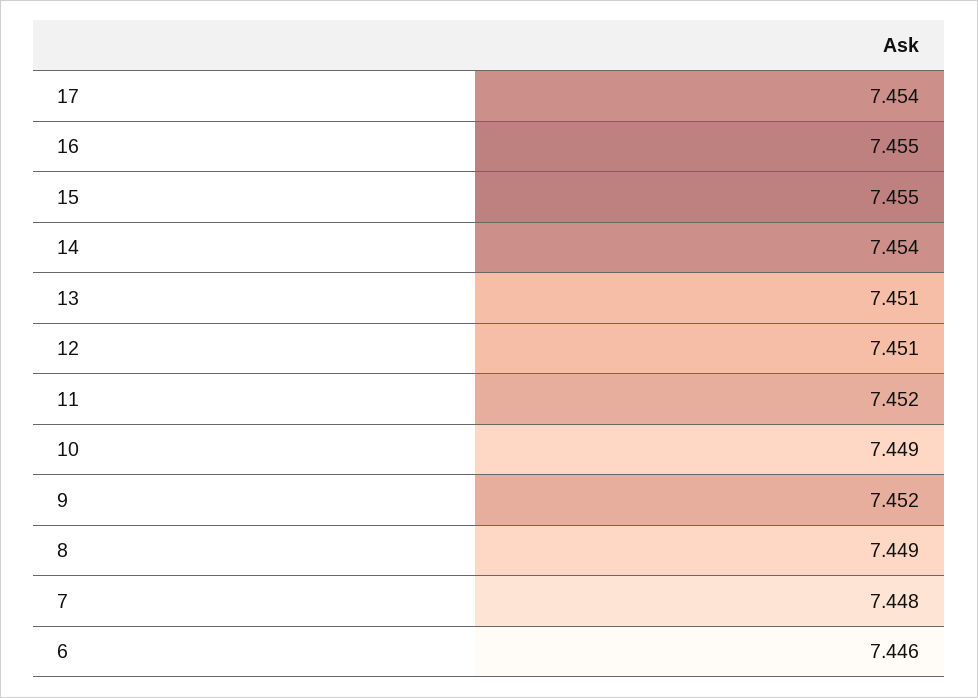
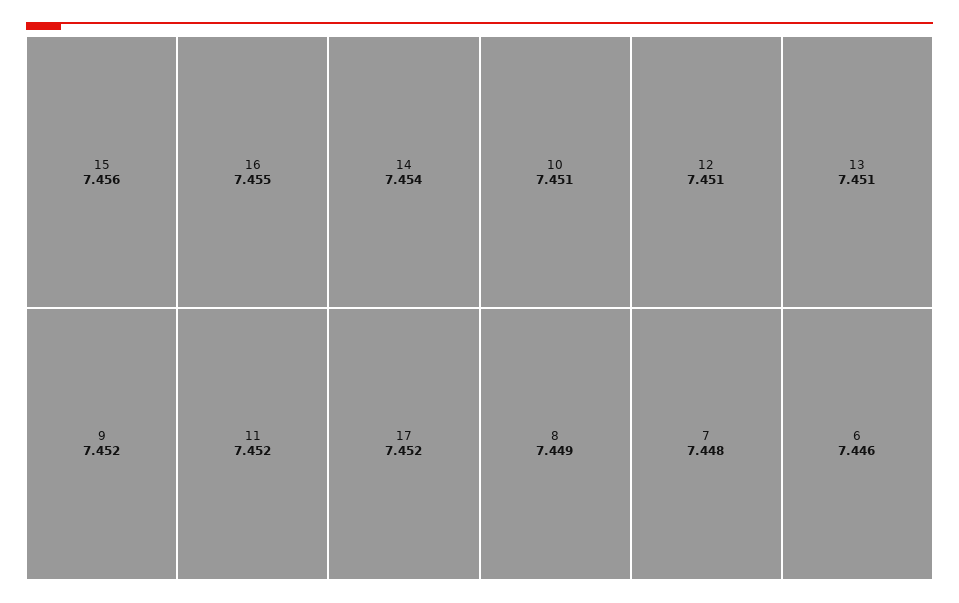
  {
-   "17": 7.454,
+   "17": 7.452,
    "16": 7.455,
-   "15": 7.455,
+   "15": 7.456,
    "14": 7.454,
    "13": 7.451,
    "12": 7.451,
    "11": 7.452,
-   "10": 7.449,
+   "10": 7.451,
    "9": 7.452,
    "8": 7.449,
    "7": 7.448,
    "6": 7.446
  }

